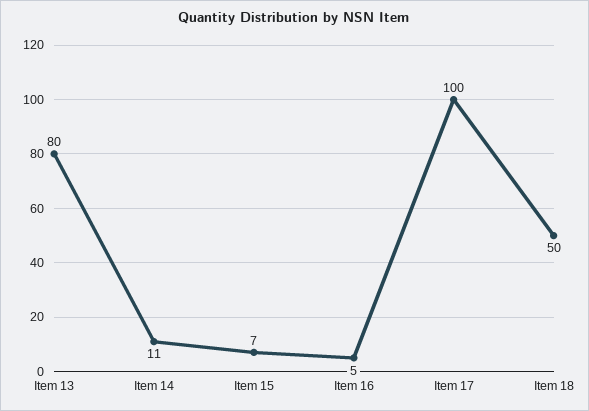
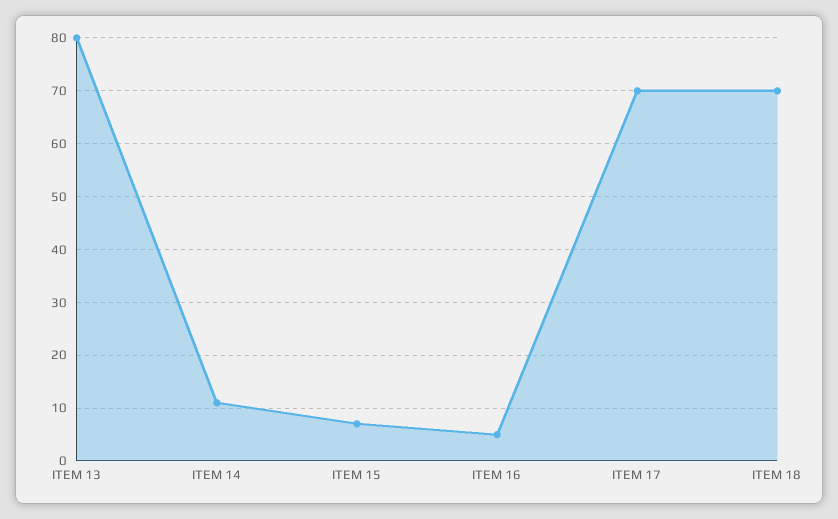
  {
    "Item 13": 80,
    "Item 14": 11,
    "Item 15": 7,
    "Item 16": 5,
-   "Item 17": 100,
+   "Item 17": 70,
-   "Item 18": 50
+   "Item 18": 70
  }

